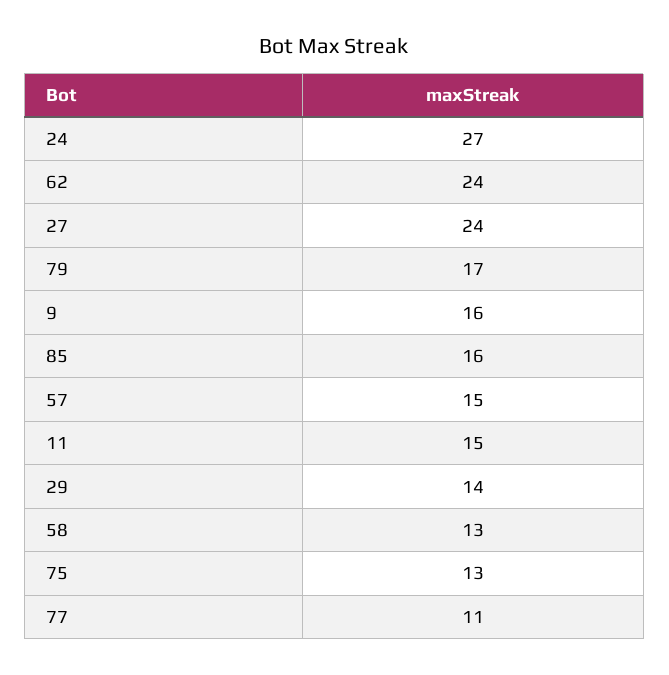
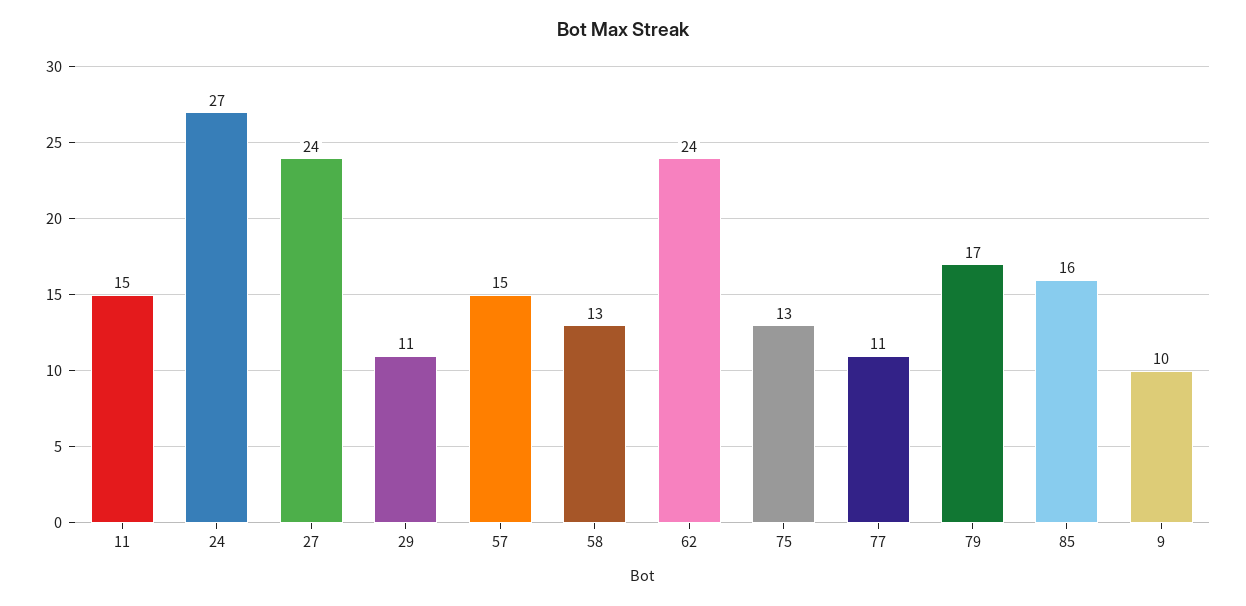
  {
    "24": 27,
    "62": 24,
    "27": 24,
    "79": 17,
-   "9": 16,
+   "9": 10,
    "85": 16,
    "57": 15,
    "11": 15,
-   "29": 14,
+   "29": 11,
    "58": 13,
    "75": 13,
    "77": 11
  }

